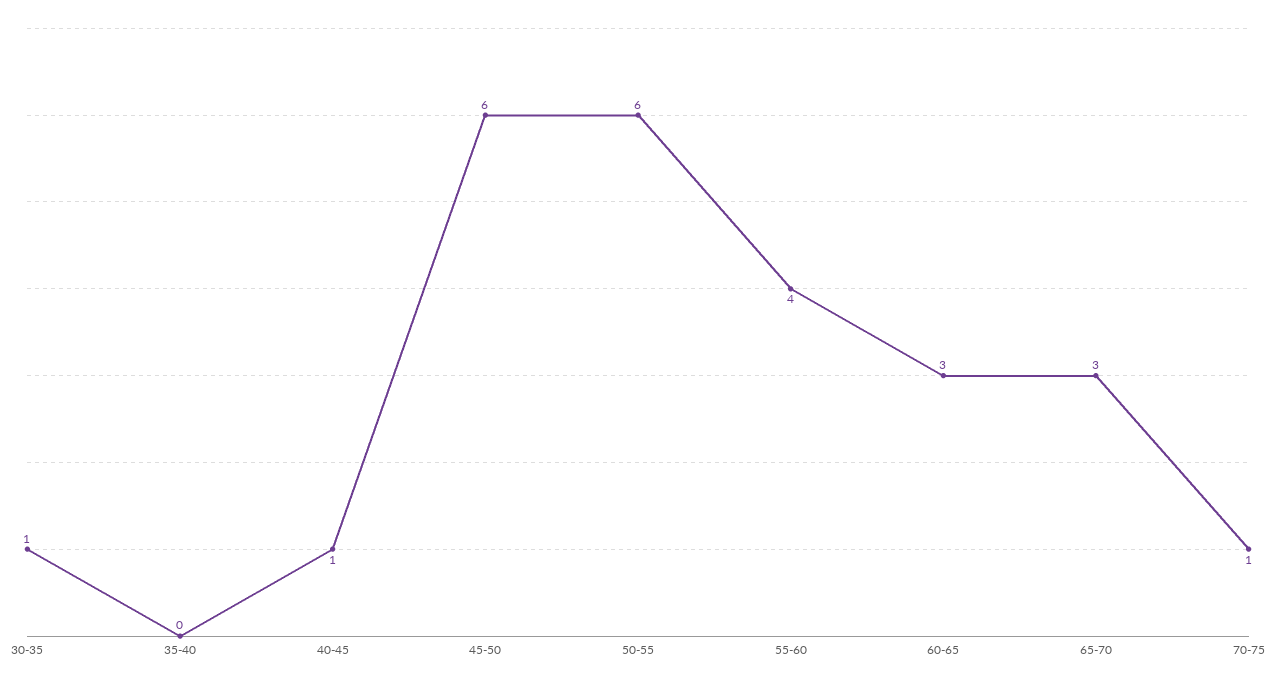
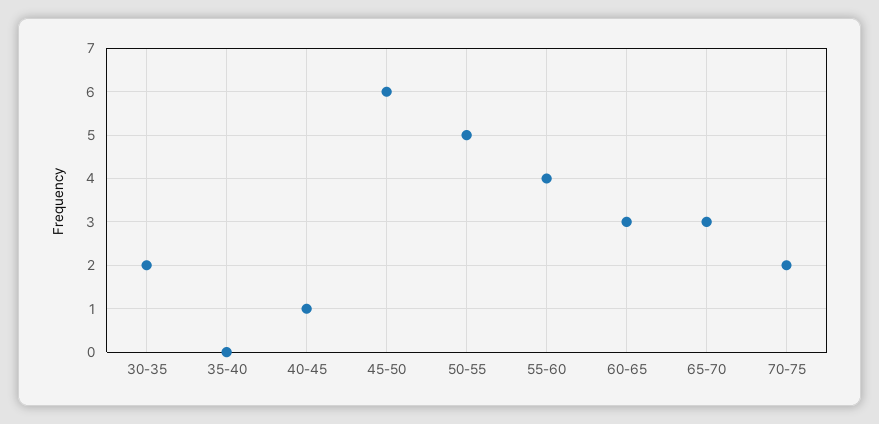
  {
-   "30-35": 1,
+   "30-35": 2,
    "35-40": 0,
    "40-45": 1,
    "45-50": 6,
-   "50-55": 6,
+   "50-55": 5,
    "55-60": 4,
    "60-65": 3,
    "65-70": 3,
-   "70-75": 1
+   "70-75": 2
  }

